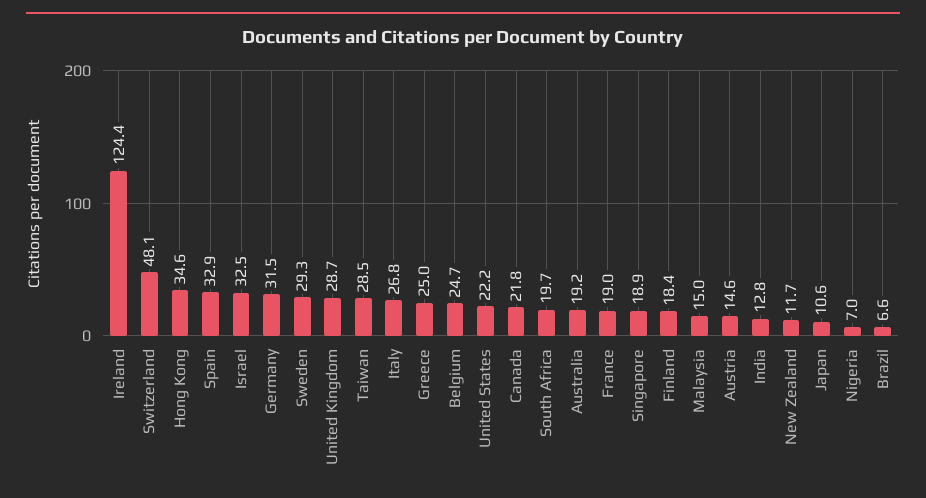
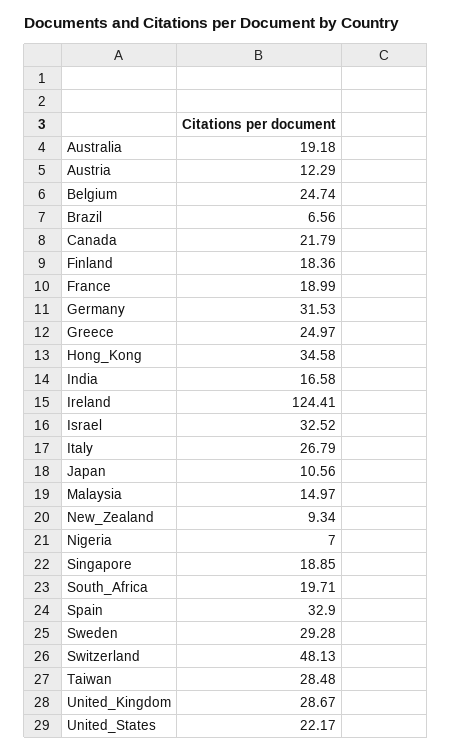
  {
    "Ireland": 124.41,
    "Switzerland": 48.13,
    "Hong Kong": 34.58,
    "Spain": 32.9,
    "Israel": 32.52,
    "Germany": 31.53,
    "Sweden": 29.28,
    "United Kingdom": 28.67,
    "Taiwan": 28.48,
    "Italy": 26.79,
    "Greece": 24.97,
    "Belgium": 24.74,
    "United States": 22.17,
    "Canada": 21.79,
    "South Africa": 19.71,
    "Australia": 19.18,
    "France": 18.99,
    "Singapore": 18.85,
    "Finland": 18.36,
    "Malaysia": 14.97,
-   "Austria": 14.6,
+   "Austria": 12.29,
-   "India": 12.8,
+   "India": 16.58,
-   "New Zealand": 11.7,
+   "New Zealand": 9.34,
    "Japan": 10.56,
    "Nigeria": 7,
    "Brazil": 6.56
  }

